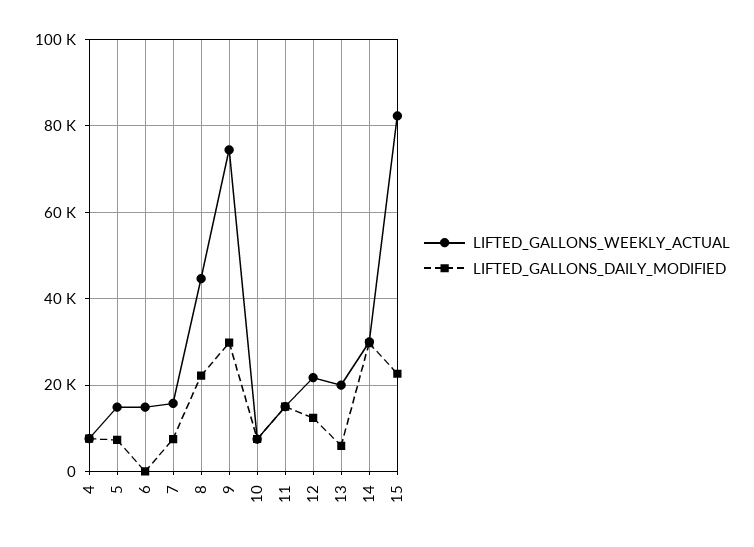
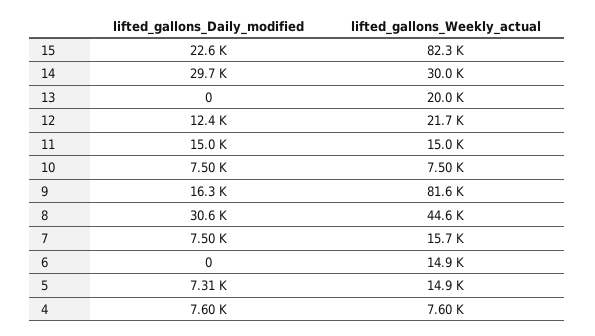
  {
    "LIFTED_GALLONS_WEEKLY_ACTUAL": {
      "4": 7600,
      "5": 14900,
      "6": 14900,
      "7": 15700,
      "8": 44600,
-     "9": 74000,
+     "9": 81600,
      "10": 7500,
      "11": 15000,
      "12": 21700,
      "13": 20000,
      "14": 30000,
      "15": 82300
    },
    "LIFTED_GALLONS_DAILY_MODIFIED": {
      "4": 7600,
      "5": 7310,
      "6": 0,
      "7": 7500,
-     "8": 22000,
+     "8": 30600,
-     "9": 30000,
+     "9": 16300,
      "10": 7500,
      "11": 15000,
      "12": 12400,
-     "13": 6000,
+     "13": 0,
      "14": 29700,
      "15": 22600
    }
  }

